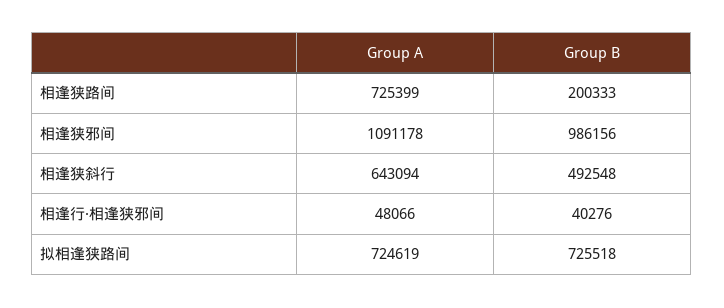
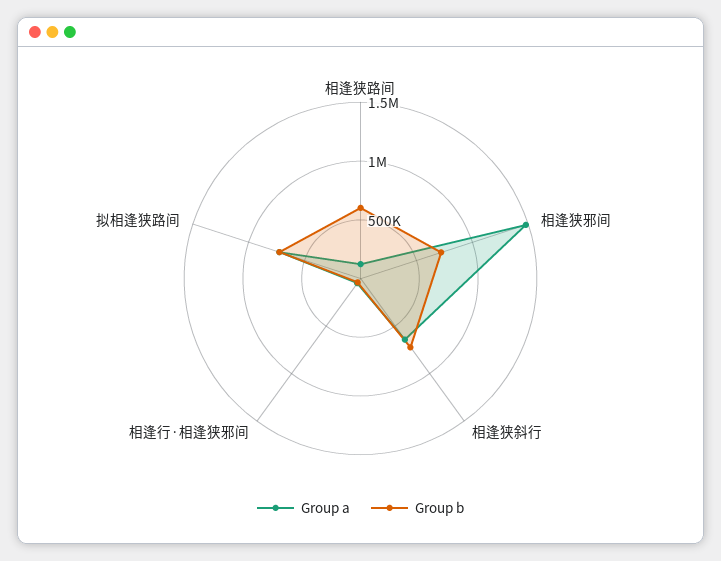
  {
    "Group A": {
-     "相逢狭路间": 725399,
+     "相逢狭路间": 100000,
-     "相逢狭邪间": 1091178,
+     "相逢狭邪间": 1500000,
      "相逢狭斜行": 643094,
      "相逢行·相逢狭邪间": 48066,
      "拟相逢狭路间": 724619
    },
    "Group B": {
-     "相逢狭路间": 200333,
+     "相逢狭路间": 600000,
-     "相逢狭邪间": 986156,
+     "相逢狭邪间": 700000,
-     "相逢狭斜行": 492548,
+     "相逢狭斜行": 700000,
      "相逢行·相逢狭邪间": 40276,
      "拟相逢狭路间": 725518
    }
  }

